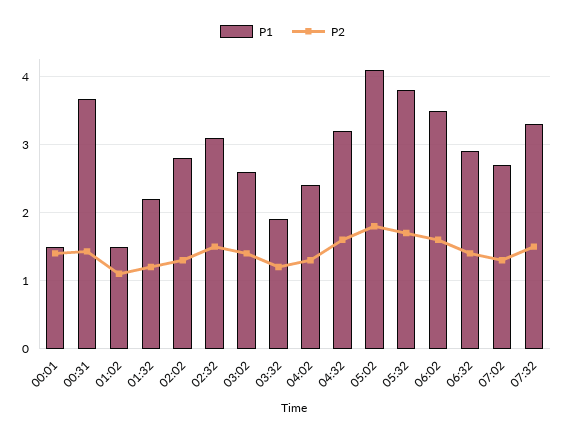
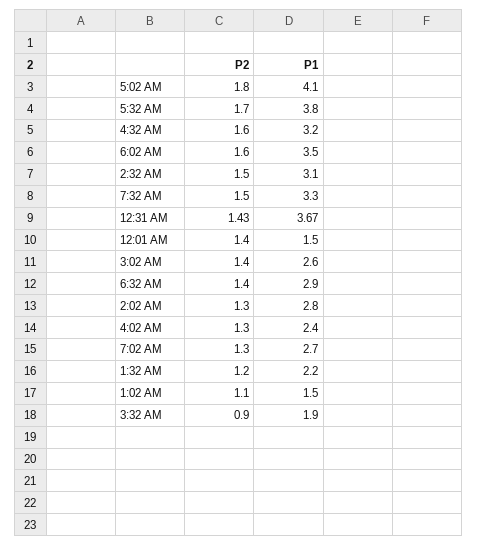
  {
    "P1": {
      "00:01": 1.5,
      "00:31": 3.67,
      "01:02": 1.5,
      "01:32": 2.2,
      "02:02": 2.8,
      "02:32": 3.1,
      "03:02": 2.6,
      "03:32": 1.9,
      "04:02": 2.4,
      "04:32": 3.2,
      "05:02": 4.1,
      "05:32": 3.8,
      "06:02": 3.5,
      "06:32": 2.9,
      "07:02": 2.7,
      "07:32": 3.3
    },
    "P2": {
      "00:01": 1.4,
      "00:31": 1.43,
      "01:02": 1.1,
      "01:32": 1.2,
      "02:02": 1.3,
      "02:32": 1.5,
      "03:02": 1.4,
-     "03:32": 1.2,
+     "03:32": 0.9,
      "04:02": 1.3,
      "04:32": 1.6,
      "05:02": 1.8,
      "05:32": 1.7,
      "06:02": 1.6,
      "06:32": 1.4,
      "07:02": 1.3,
      "07:32": 1.5
    }
  }

